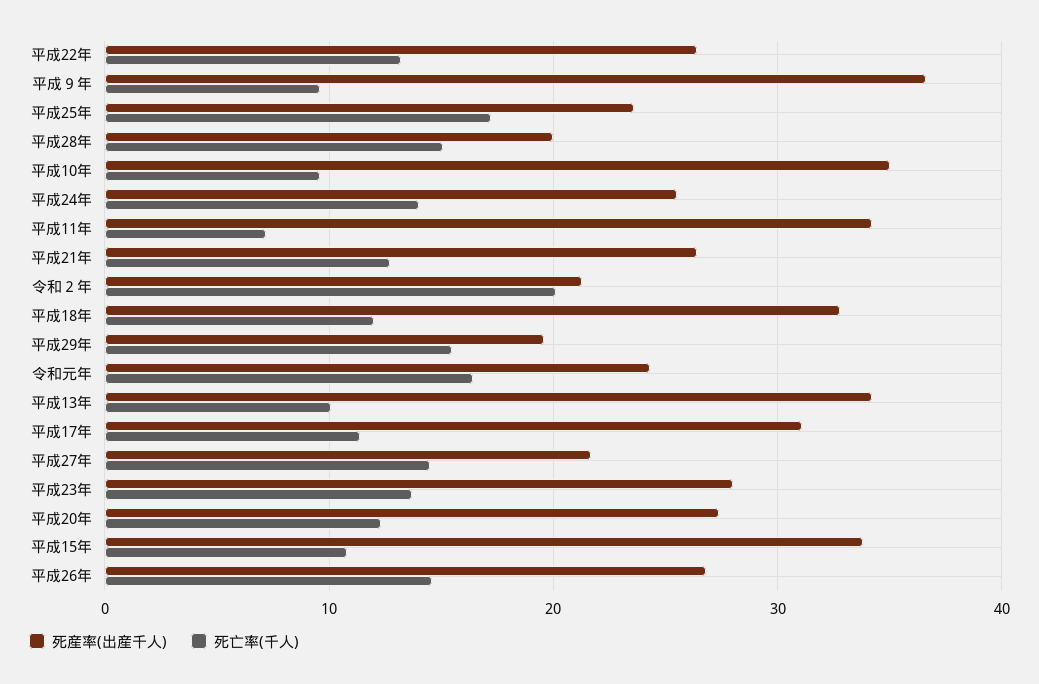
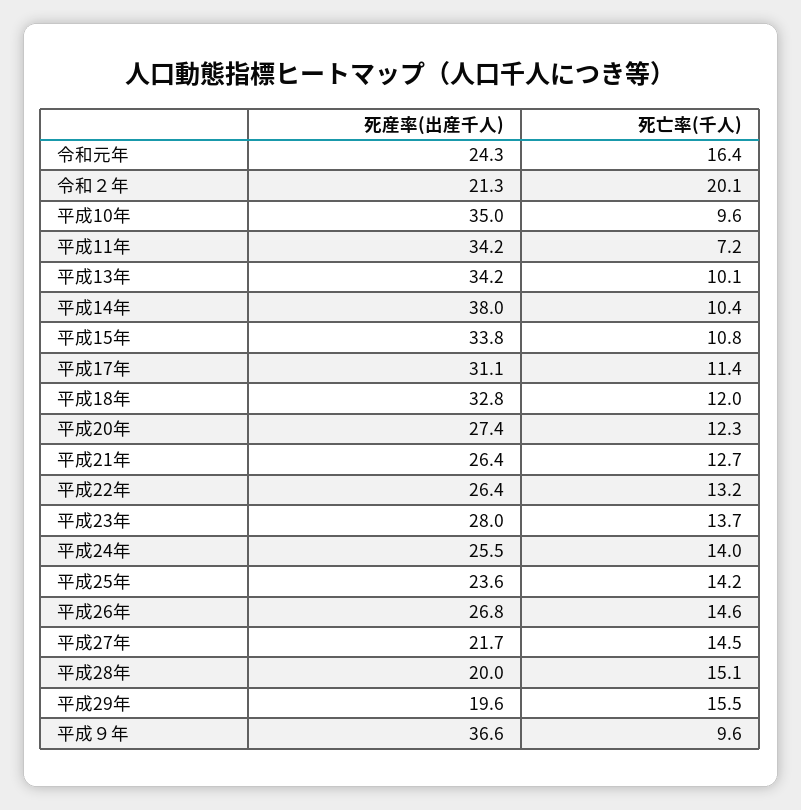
  {
    "死産率(出産千人)": {
      "平成22年": 26.4,
      "平成９年": 36.6,
      "平成25年": 23.6,
      "平成28年": 20,
      "平成10年": 35,
      "平成24年": 25.5,
      "平成11年": 34.2,
      "平成21年": 26.4,
      "令和２年": 21.3,
      "平成18年": 32.8,
      "平成29年": 19.6,
      "令和元年": 24.3,
      "平成13年": 34.2,
      "平成17年": 31.1,
      "平成27年": 21.7,
      "平成23年": 28,
      "平成20年": 27.4,
      "平成15年": 33.8,
-     "平成26年": 26.8
+     "平成26年": 26.8,
+     "平成14年": 38
    },
    "死亡率(千人)": {
      "平成22年": 13.2,
      "平成９年": 9.6,
-     "平成25年": 17,
+     "平成25年": 14.2,
      "平成28年": 15.1,
      "平成10年": 9.6,
      "平成24年": 14,
      "平成11年": 7.2,
      "平成21年": 12.7,
      "令和２年": 20.1,
      "平成18年": 12,
      "平成29年": 15.5,
      "令和元年": 16.4,
      "平成13年": 10.1,
      "平成17年": 11.4,
      "平成27年": 14.5,
      "平成23年": 13.7,
      "平成20年": 12.3,
      "平成15年": 10.8,
-     "平成26年": 14.6
+     "平成26年": 14.6,
+     "平成14年": 10.4
    }
  }

